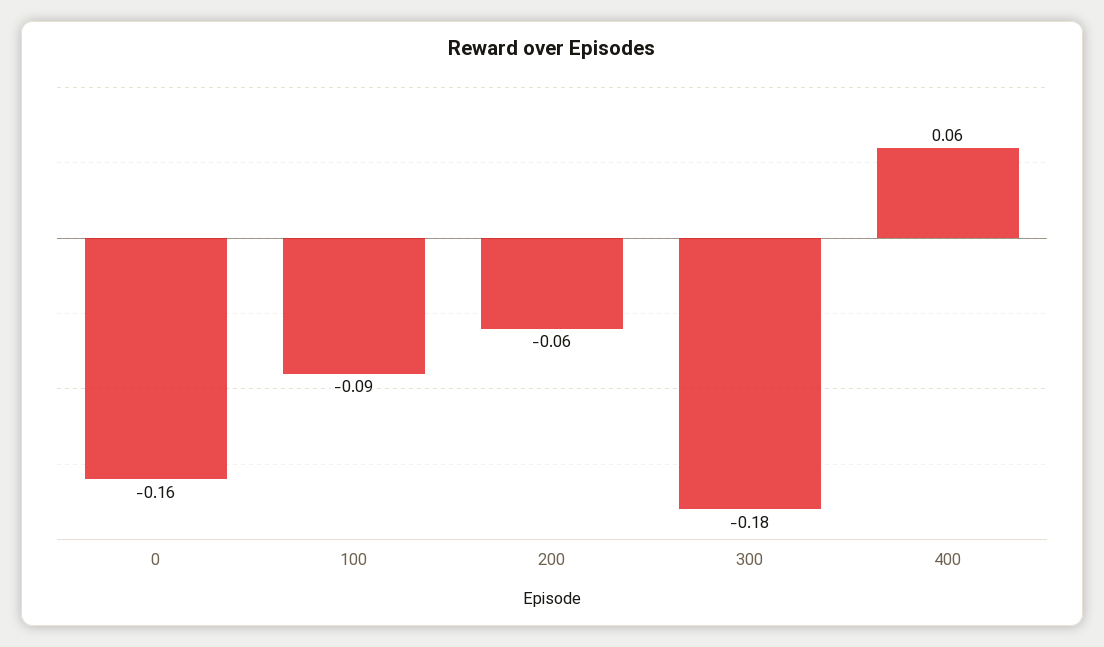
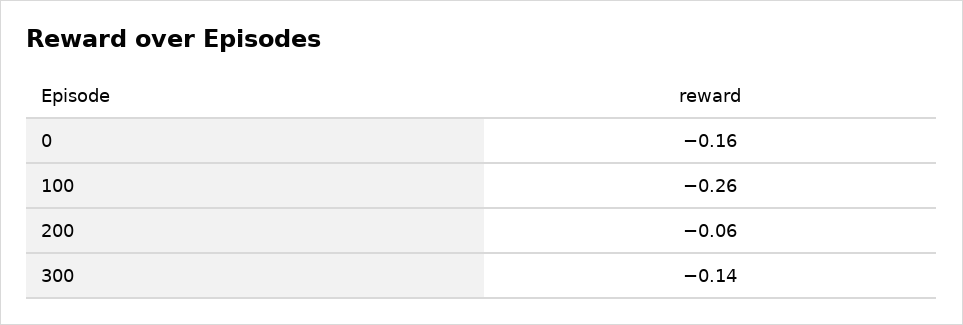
  {
    "0": -0.16,
-   "100": -0.09,
+   "100": -0.26,
    "200": -0.06,
-   "300": -0.18,
+   "300": -0.14
-   "400": 0.06
  }

